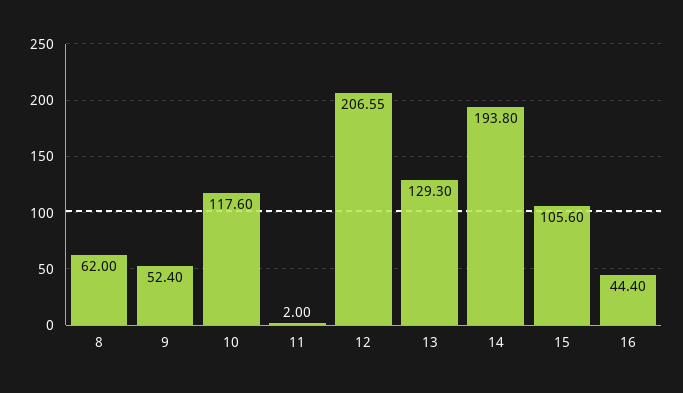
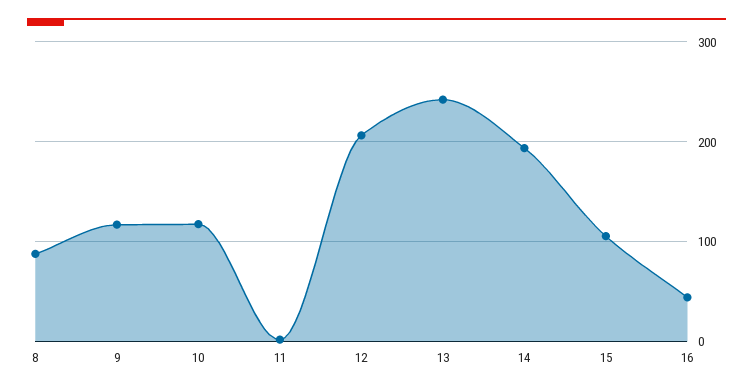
  {
-   "8": 62,
+   "8": 90,
-   "9": 52.4,
+   "9": 120,
    "10": 117.6,
    "11": 2,
    "12": 206.55,
-   "13": 129.3,
+   "13": 240,
    "14": 193.8,
    "15": 105.6,
    "16": 44.4
  }

